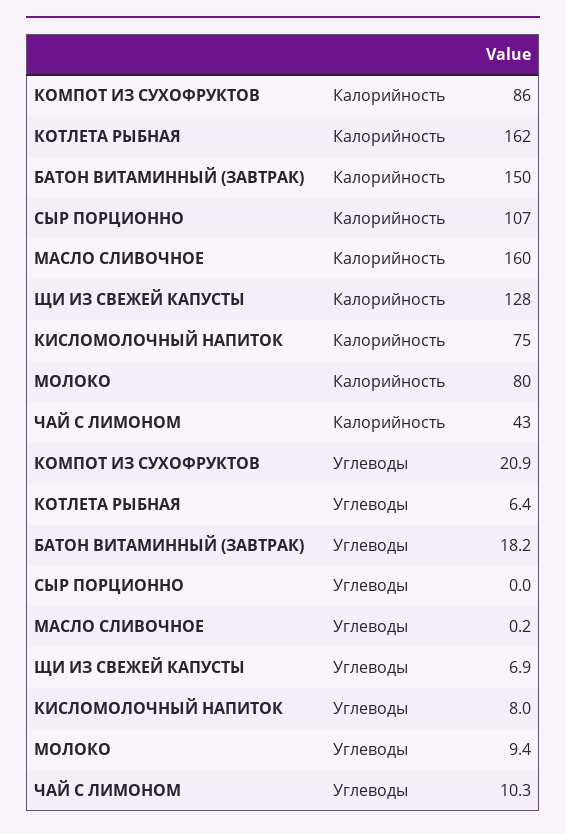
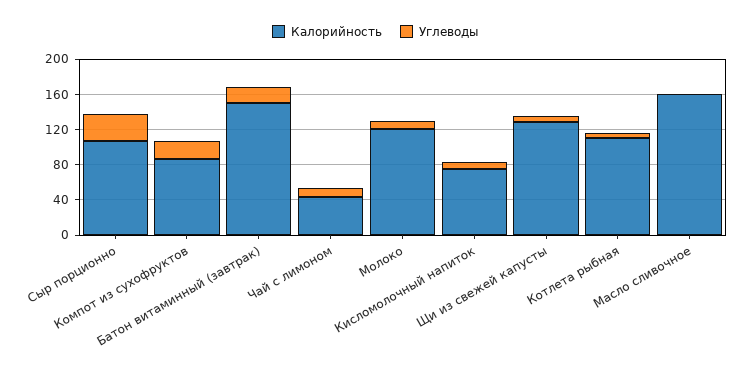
  {
    "Калорийность": {
      "КОМПОТ ИЗ СУХОФРУКТОВ": 86,
-     "КОТЛЕТА РЫБНАЯ": 162,
+     "КОТЛЕТА РЫБНАЯ": 110,
      "БАТОН ВИТАМИННЫЙ (ЗАВТРАК)": 150,
      "СЫР ПОРЦИОННО": 107,
      "МАСЛО СЛИВОЧНОЕ": 160,
      "ЩИ ИЗ СВЕЖЕЙ КАПУСТЫ": 128,
      "КИСЛОМОЛОЧНЫЙ НАПИТОК": 75,
-     "МОЛОКО": 80,
+     "МОЛОКО": 120,
      "ЧАЙ С ЛИМОНОМ": 43
    },
    "Углеводы": {
      "КОМПОТ ИЗ СУХОФРУКТОВ": 20.9,
      "КОТЛЕТА РЫБНАЯ": 6.4,
      "БАТОН ВИТАМИННЫЙ (ЗАВТРАК)": 18.2,
-     "СЫР ПОРЦИОННО": 0,
+     "СЫР ПОРЦИОННО": 30,
      "МАСЛО СЛИВОЧНОЕ": 0.2,
      "ЩИ ИЗ СВЕЖЕЙ КАПУСТЫ": 6.9,
      "КИСЛОМОЛОЧНЫЙ НАПИТОК": 8,
      "МОЛОКО": 9.4,
      "ЧАЙ С ЛИМОНОМ": 10.3
    }
  }

